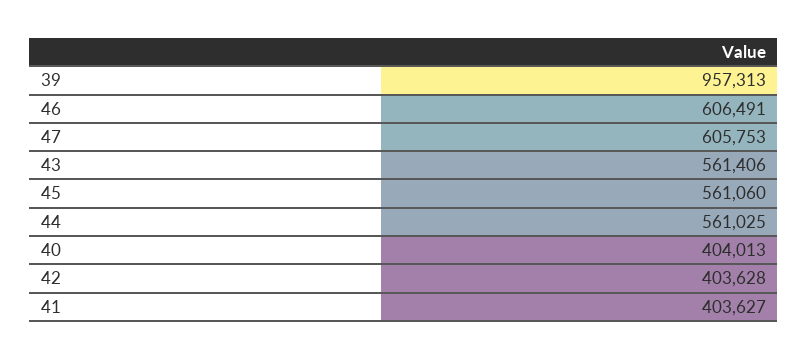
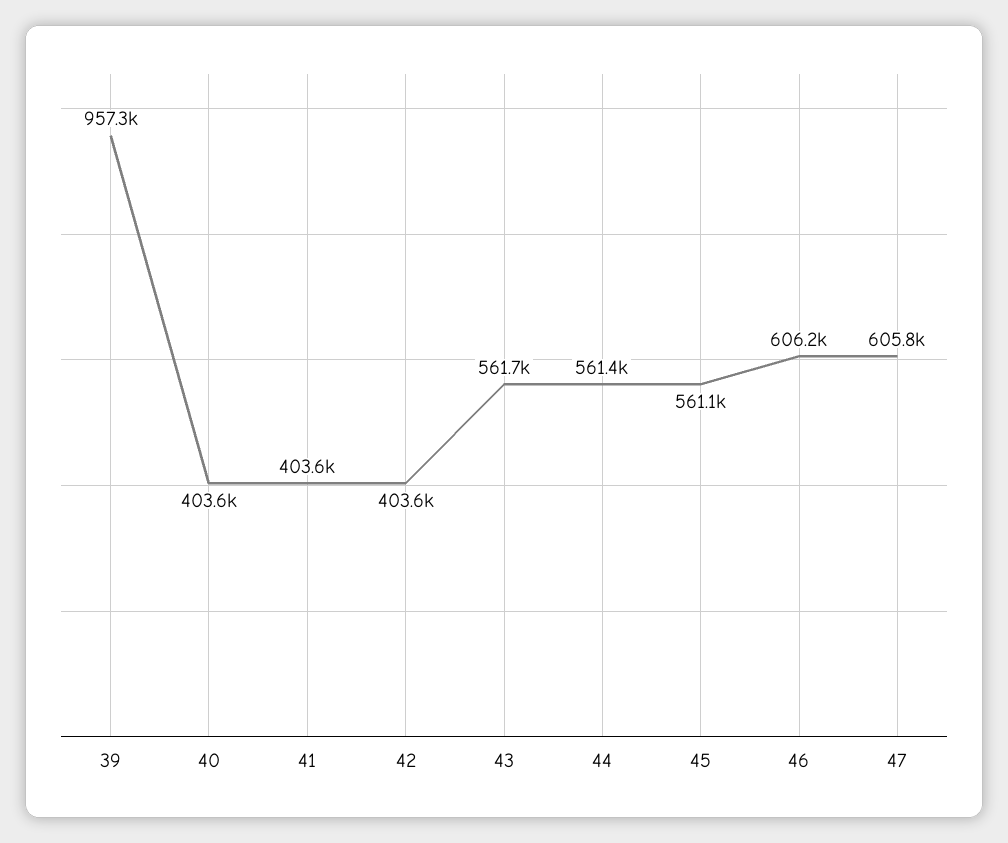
  {
    "39": 957313,
-   "46": 606491,
+   "46": 606200,
    "47": 605753,
-   "43": 561406,
+   "43": 561700,
    "45": 561060,
-   "44": 561025,
+   "44": 561400,
-   "40": 404013,
+   "40": 403600,
    "42": 403628,
    "41": 403627
  }

